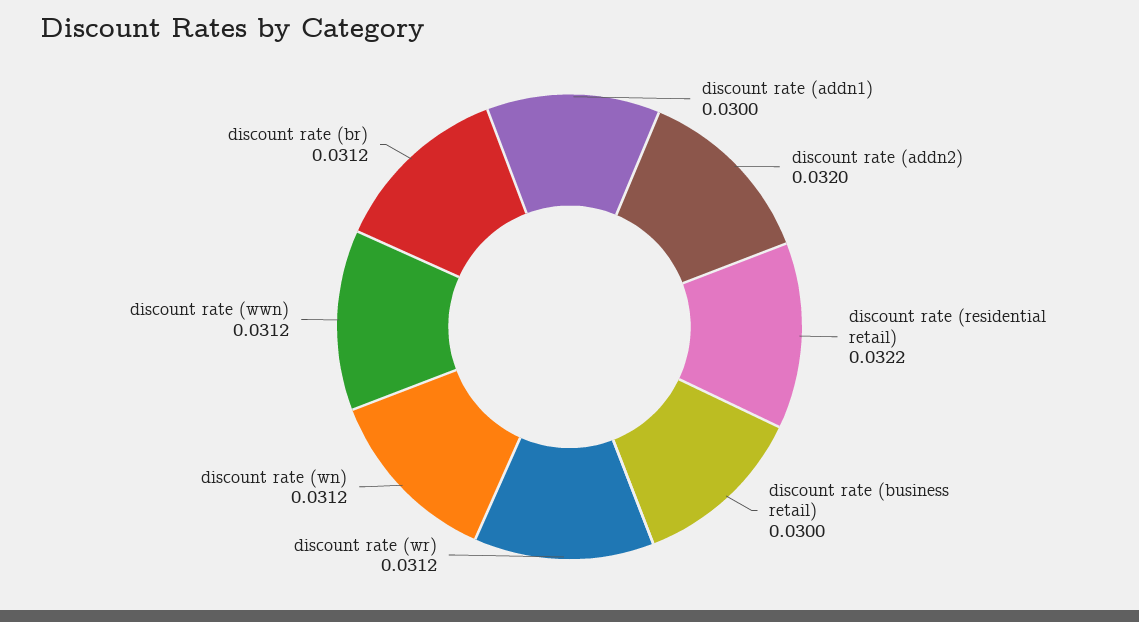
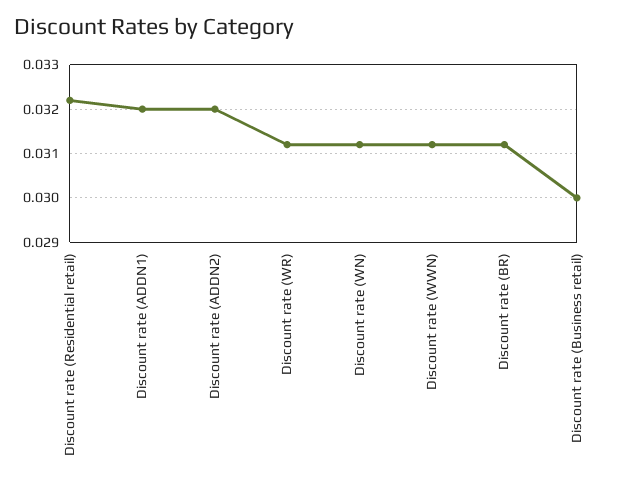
  {
-   "discount rate (addn1)": 0.03,
+   "discount rate (addn1)": 0.032,
    "discount rate (addn2)": 0.032,
    "discount rate (residential retail)": 0.0322,
    "discount rate (business retail)": 0.03,
    "discount rate (wr)": 0.0312,
    "discount rate (wn)": 0.0312,
    "discount rate (wwn)": 0.0312,
    "discount rate (br)": 0.0312
  }

